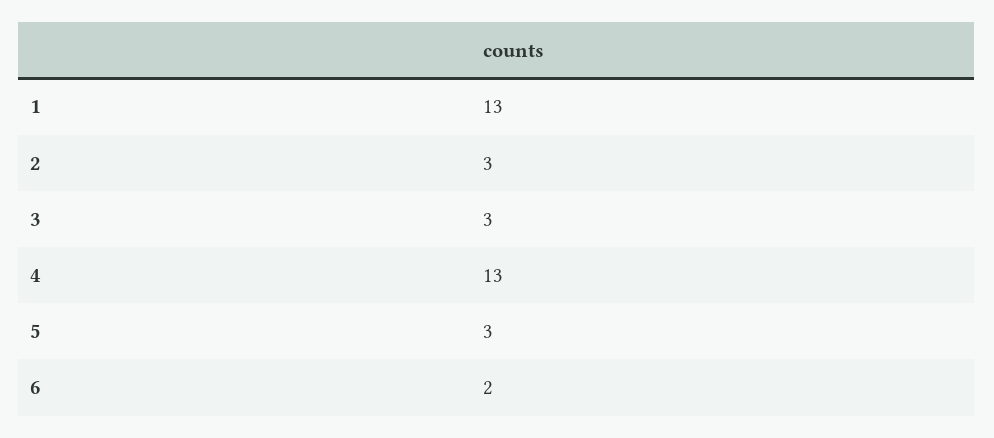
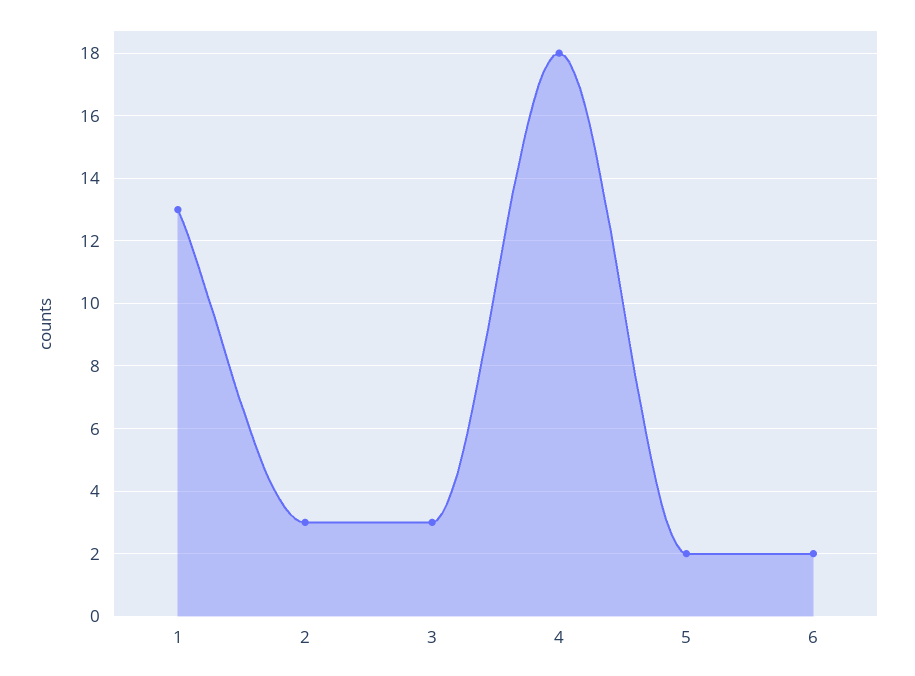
  {
    "1": 13,
    "2": 3,
    "3": 3,
-   "4": 13,
+   "4": 18,
-   "5": 3,
+   "5": 2,
    "6": 2
  }

